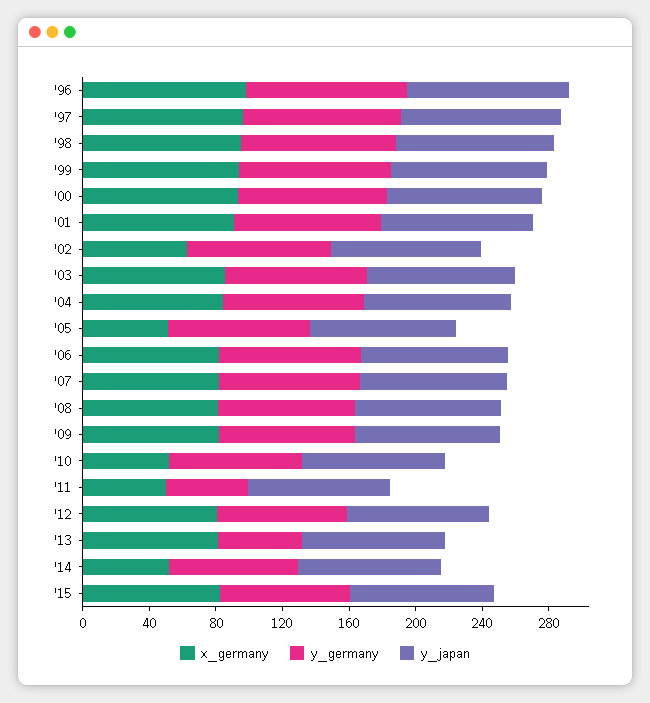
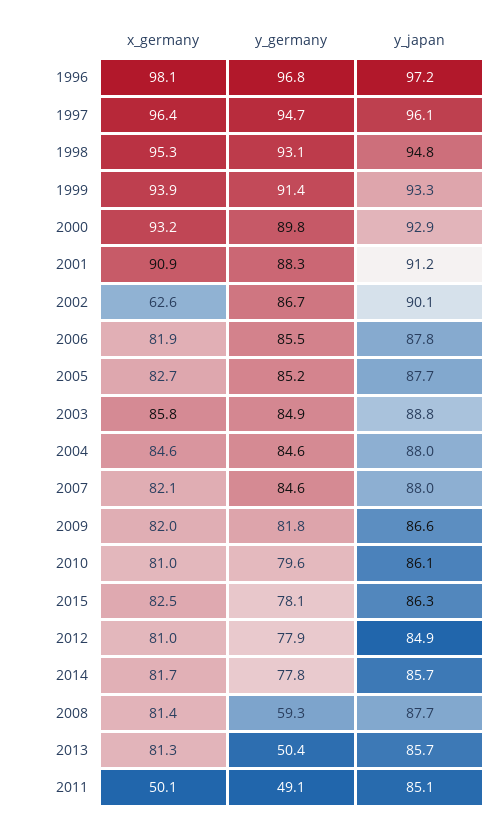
  {
    "x_germany": {
      "'96": 98.1,
      "'97": 96.4,
      "'98": 95.3,
      "'99": 93.9,
      "'00": 93.2,
      "'01": 90.9,
      "'02": 62.6,
      "'03": 85.8,
      "'04": 84.6,
-     "'05": 50,
+     "'05": 82.7,
      "'06": 81.9,
      "'07": 82.1,
      "'08": 81.4,
      "'09": 82,
-     "'10": 50,
+     "'10": 81,
      "'11": 50.1,
      "'12": 81,
      "'13": 81.3,
-     "'14": 50,
+     "'14": 81.7,
      "'15": 82.5
    },
    "y_germany": {
      "'96": 96.8,
      "'97": 94.7,
      "'98": 93.1,
      "'99": 91.4,
      "'00": 89.8,
      "'01": 88.3,
      "'02": 86.7,
      "'03": 84.9,
      "'04": 84.6,
      "'05": 85.2,
      "'06": 85.5,
      "'07": 84.6,
-     "'08": 80,
+     "'08": 59.3,
      "'09": 81.8,
      "'10": 79.6,
      "'11": 49.1,
      "'12": 77.9,
      "'13": 50.4,
      "'14": 77.8,
      "'15": 78.1
    },
    "y_japan": {
      "'96": 97.2,
      "'97": 96.1,
      "'98": 94.8,
      "'99": 93.3,
      "'00": 92.9,
      "'01": 91.2,
      "'02": 90.1,
      "'03": 88.8,
      "'04": 88,
      "'05": 87.7,
      "'06": 87.8,
      "'07": 88,
      "'08": 87.7,
      "'09": 86.6,
      "'10": 86.1,
      "'11": 85.1,
      "'12": 84.9,
      "'13": 85.7,
      "'14": 85.7,
      "'15": 86.3
    }
  }

